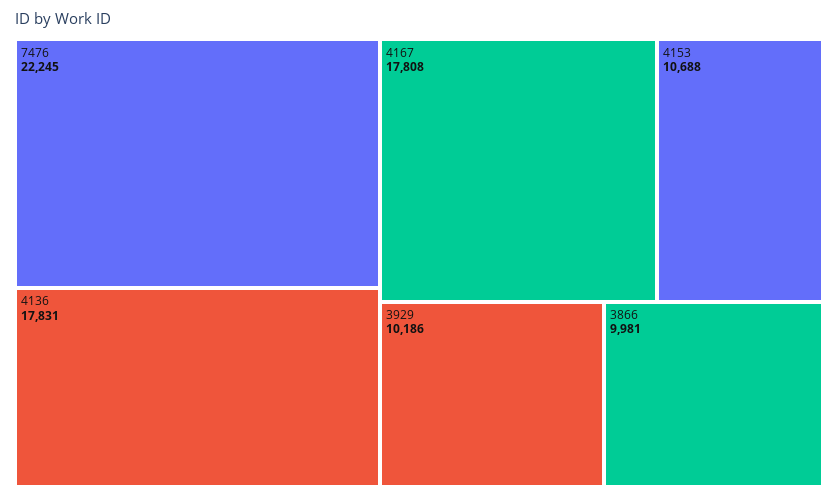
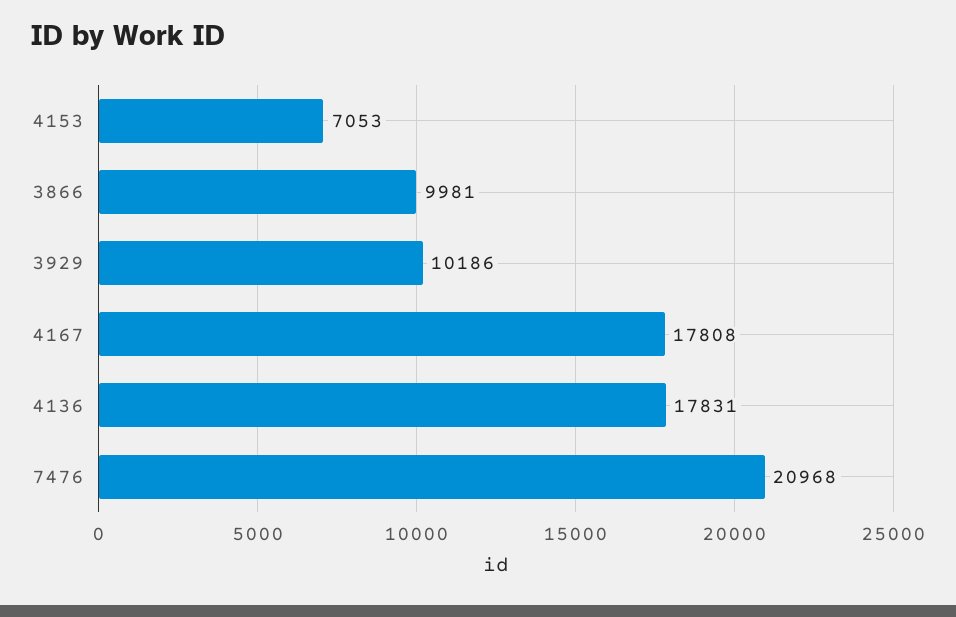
  {
-   "7476": 22245,
+   "7476": 20968,
    "4136": 17831,
    "4167": 17808,
-   "4153": 10688,
+   "4153": 7053,
    "3929": 10186,
    "3866": 9981
  }

